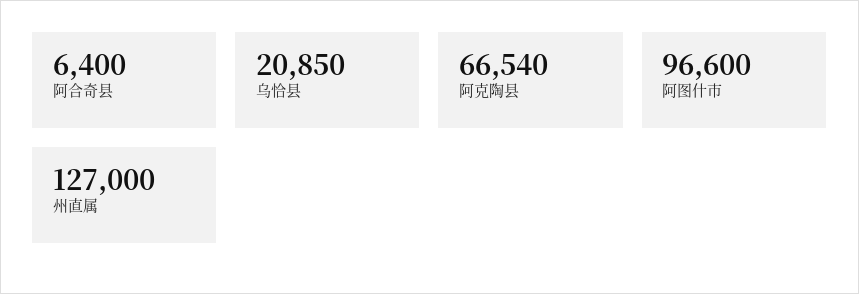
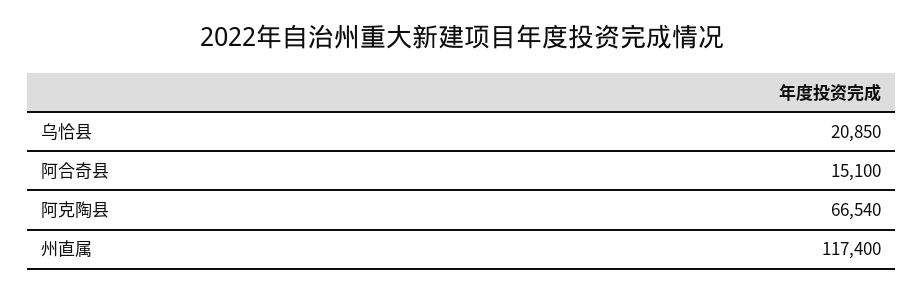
  {
-   "阿合奇县": 6400,
+   "阿合奇县": 15100,
    "乌恰县": 20850,
    "阿克陶县": 66540,
-   "阿图什市": 96600,
-   "州直属": 127000
+   "州直属": 117400
  }

